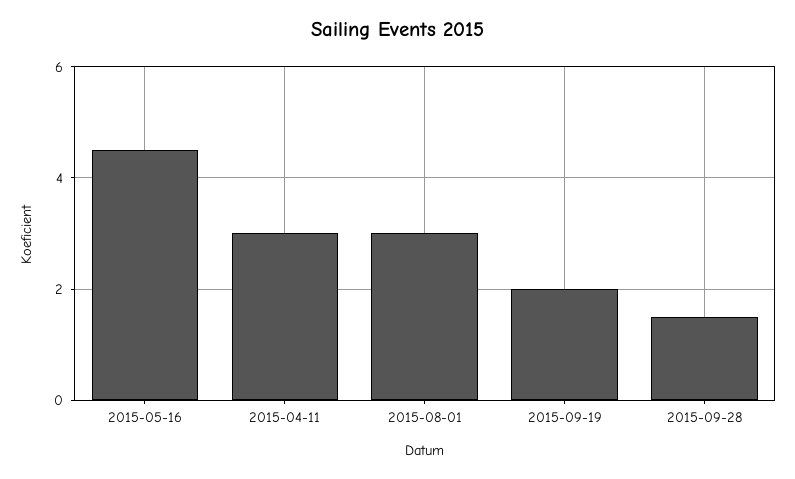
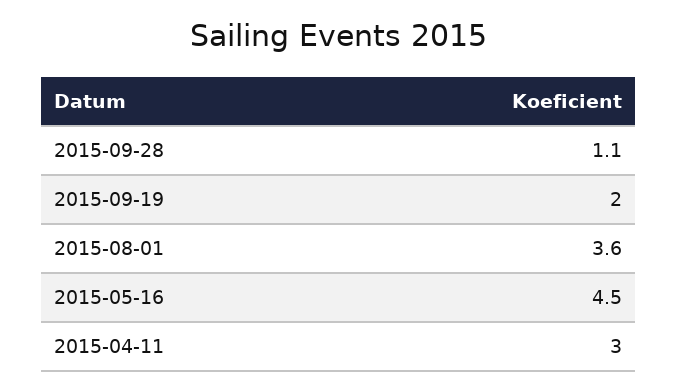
  {
    "2015-05-16": 4.5,
    "2015-04-11": 3,
-   "2015-08-01": 3,
+   "2015-08-01": 3.6,
    "2015-09-19": 2,
-   "2015-09-28": 1.5
+   "2015-09-28": 1.1
  }

